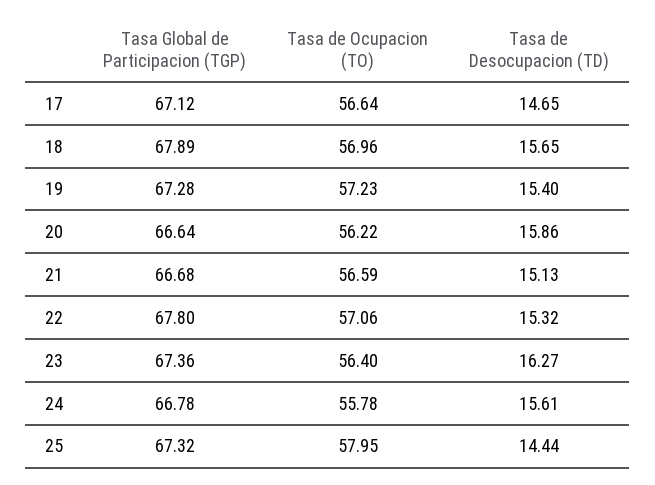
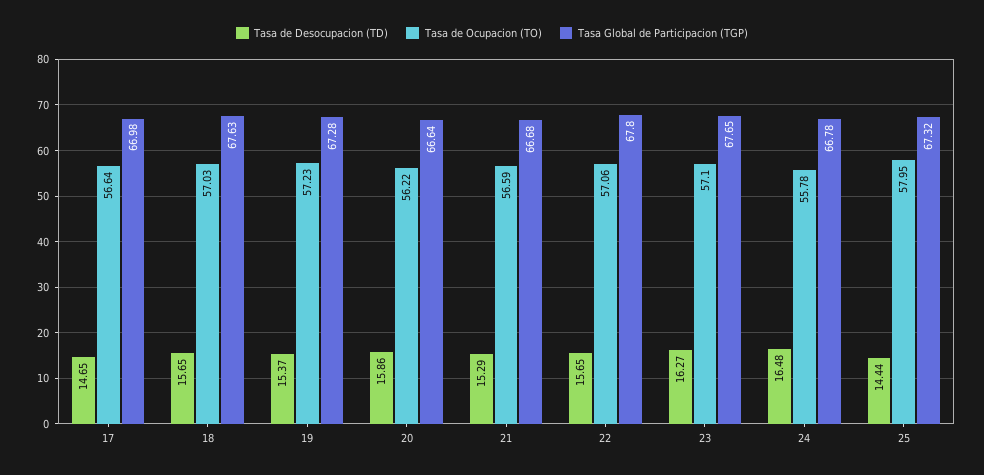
  {
    "Tasa Global de Participacion (TGP)": {
-     "17": 67.12,
+     "17": 66.98,
-     "18": 67.89,
+     "18": 67.63,
      "19": 67.28,
      "20": 66.64,
      "21": 66.68,
      "22": 67.8,
-     "23": 67.36,
+     "23": 67.65,
      "24": 66.78,
      "25": 67.32
    },
    "Tasa de Ocupacion (TO)": {
      "17": 56.64,
-     "18": 56.96,
+     "18": 57.03,
      "19": 57.23,
      "20": 56.22,
      "21": 56.59,
      "22": 57.06,
-     "23": 56.4,
+     "23": 57.1,
      "24": 55.78,
      "25": 57.95
    },
    "Tasa de Desocupacion (TD)": {
      "17": 14.65,
      "18": 15.65,
-     "19": 15.4,
+     "19": 15.37,
      "20": 15.86,
-     "21": 15.13,
+     "21": 15.29,
-     "22": 15.32,
+     "22": 15.65,
      "23": 16.27,
-     "24": 15.61,
+     "24": 16.48,
      "25": 14.44
    }
  }

